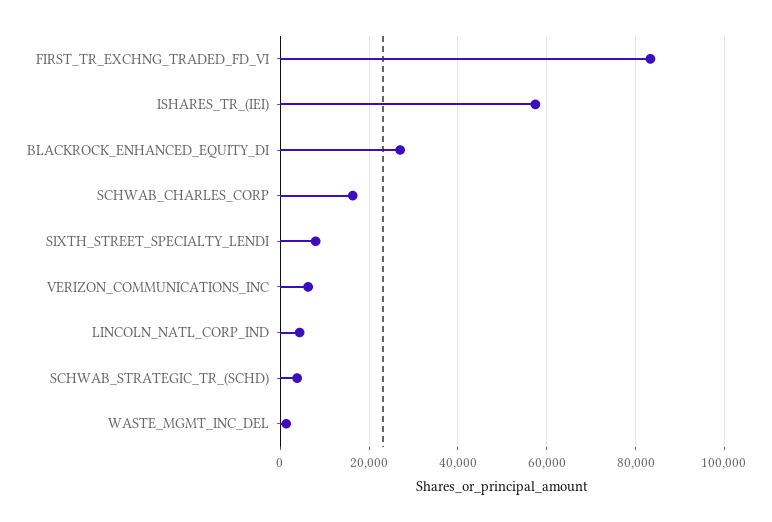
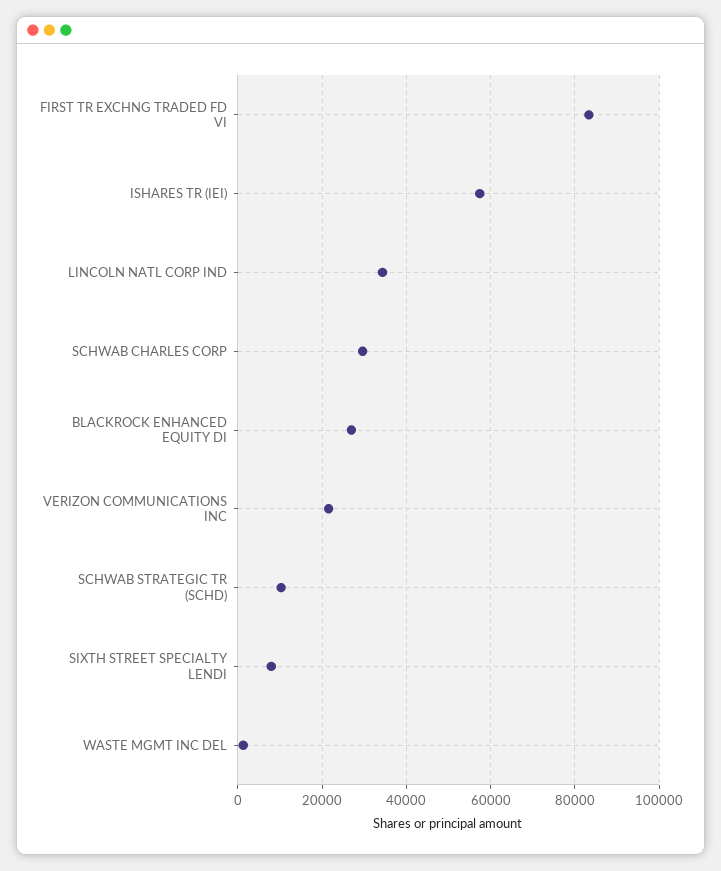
  {
    "FIRST_TR_EXCHNG_TRADED_FD_VI": 84000,
    "ISHARES_TR_(IEI)": 58000,
    "BLACKROCK_ENHANCED_EQUITY_DI": 26000,
-   "SCHWAB_CHARLES_CORP": 16000,
+   "SCHWAB_CHARLES_CORP": 30000,
    "SIXTH_STREET_SPECIALTY_LENDI": 8000,
-   "VERIZON_COMMUNICATIONS_INC": 6000,
+   "VERIZON_COMMUNICATIONS_INC": 22000,
-   "LINCOLN_NATL_CORP_IND": 4000,
+   "LINCOLN_NATL_CORP_IND": 34000,
-   "SCHWAB_STRATEGIC_TR_(SCHD)": 4000,
+   "SCHWAB_STRATEGIC_TR_(SCHD)": 10000,
    "WASTE_MGMT_INC_DEL": 2000
  }

